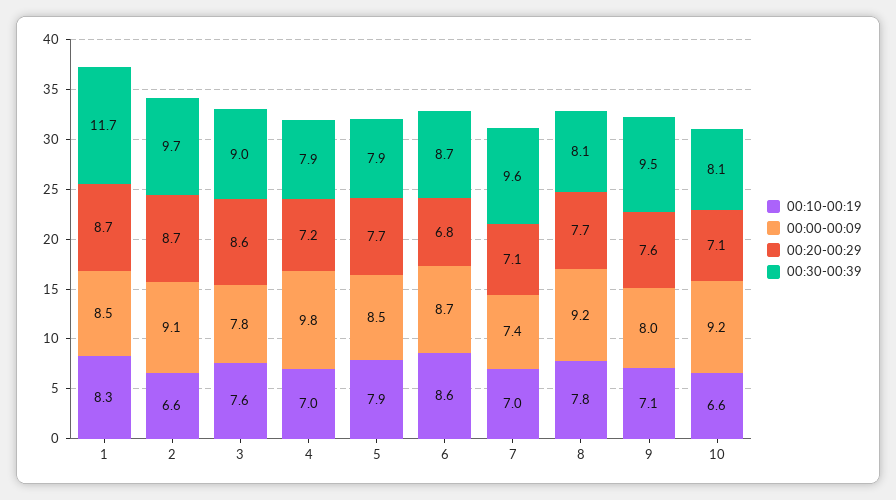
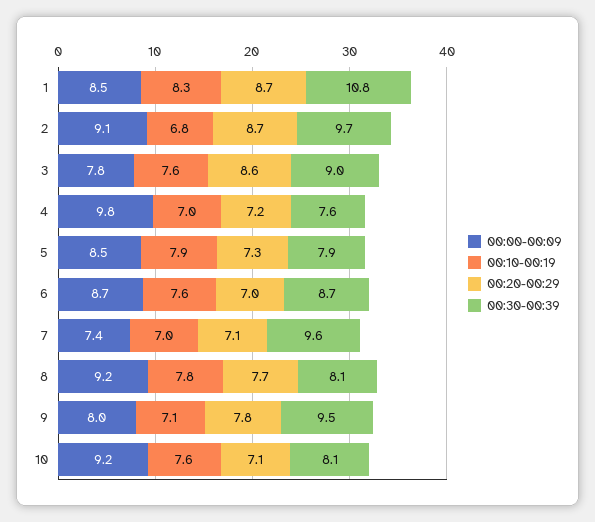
  {
    "00:10-00:19": {
      "1": 8.3,
-     "2": 6.6,
+     "2": 6.8,
      "3": 7.6,
      "4": 7,
      "5": 7.9,
-     "6": 8.6,
+     "6": 7.6,
      "7": 7,
      "8": 7.8,
      "9": 7.1,
-     "10": 6.6
+     "10": 7.6
    },
    "00:00-00:09": {
      "1": 8.5,
      "2": 9.1,
      "3": 7.8,
      "4": 9.8,
      "5": 8.5,
      "6": 8.7,
      "7": 7.4,
      "8": 9.2,
      "9": 8,
      "10": 9.2
    },
    "00:20-00:29": {
      "1": 8.7,
      "2": 8.7,
      "3": 8.6,
      "4": 7.2,
-     "5": 7.7,
+     "5": 7.3,
-     "6": 6.8,
+     "6": 7,
      "7": 7.1,
      "8": 7.7,
-     "9": 7.6,
+     "9": 7.8,
      "10": 7.1
    },
    "00:30-00:39": {
-     "1": 11.7,
+     "1": 10.8,
      "2": 9.7,
      "3": 9,
-     "4": 7.9,
+     "4": 7.6,
      "5": 7.9,
      "6": 8.7,
      "7": 9.6,
      "8": 8.1,
      "9": 9.5,
      "10": 8.1
    }
  }

